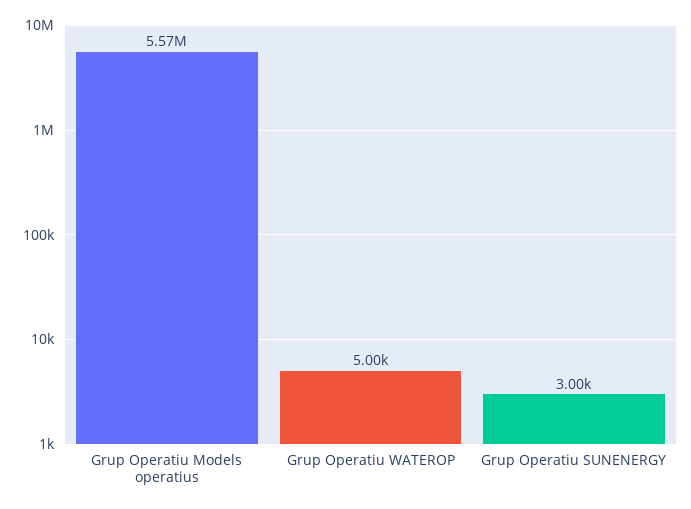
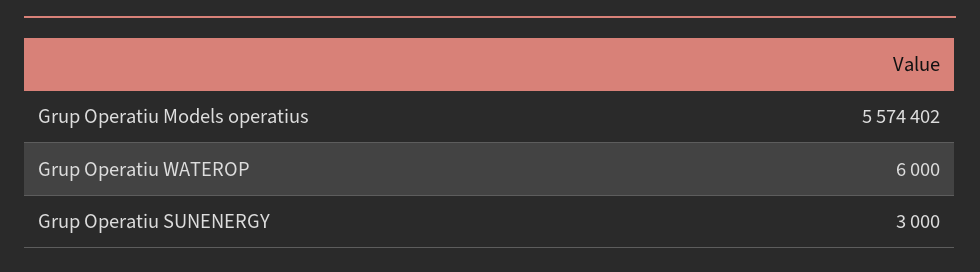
  {
    "Grup Operatiu Models operatius": 5574402,
-   "Grup Operatiu WATEROP": 5000,
+   "Grup Operatiu WATEROP": 6000,
    "Grup Operatiu SUNENERGY": 3000
  }

